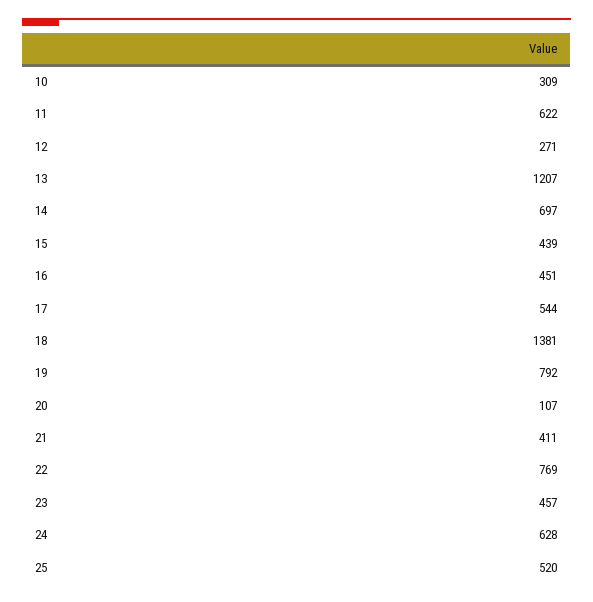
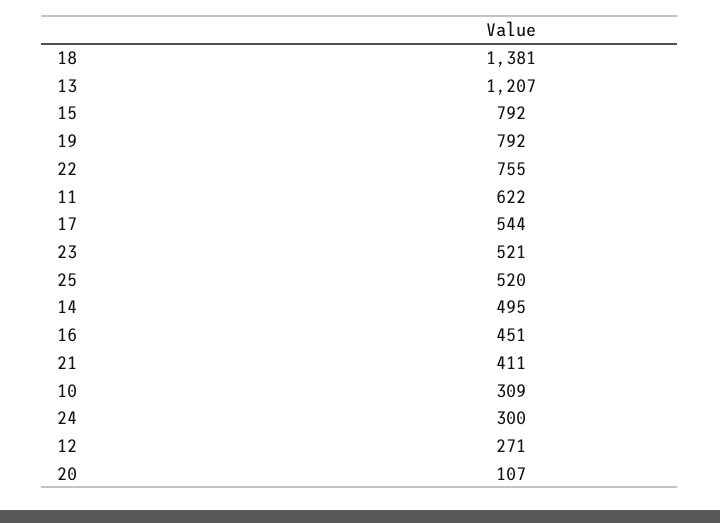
  {
    "10": 309,
    "11": 622,
    "12": 271,
    "13": 1207,
-   "14": 697,
+   "14": 495,
-   "15": 439,
+   "15": 792,
    "16": 451,
    "17": 544,
    "18": 1381,
    "19": 792,
    "20": 107,
    "21": 411,
-   "22": 769,
+   "22": 755,
-   "23": 457,
+   "23": 521,
-   "24": 628,
+   "24": 300,
    "25": 520
  }

